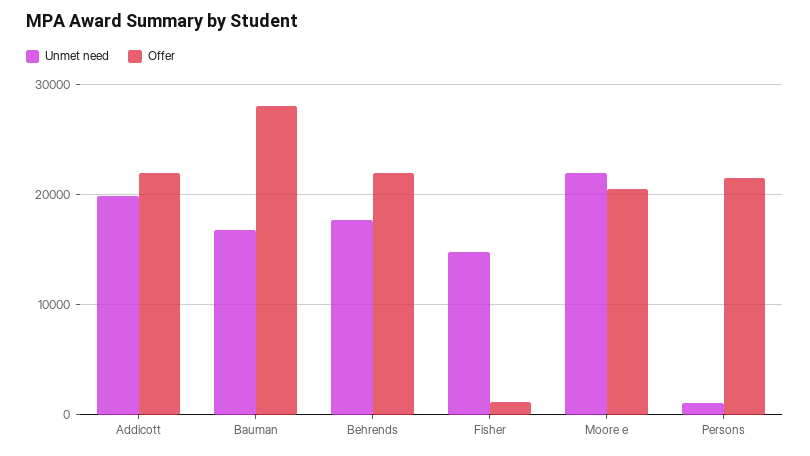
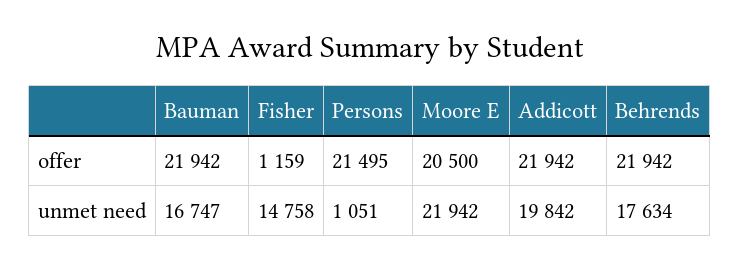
  {
    "Unmet need": {
      "Addicott": 19842,
      "Bauman": 16747,
      "Behrends": 17634,
      "Fisher": 14758,
      "Moore e": 21942,
      "Persons": 1051
    },
    "Offer": {
      "Addicott": 21942,
-     "Bauman": 28000,
+     "Bauman": 21942,
      "Behrends": 21942,
      "Fisher": 1159,
      "Moore e": 20500,
      "Persons": 21495
    }
  }

